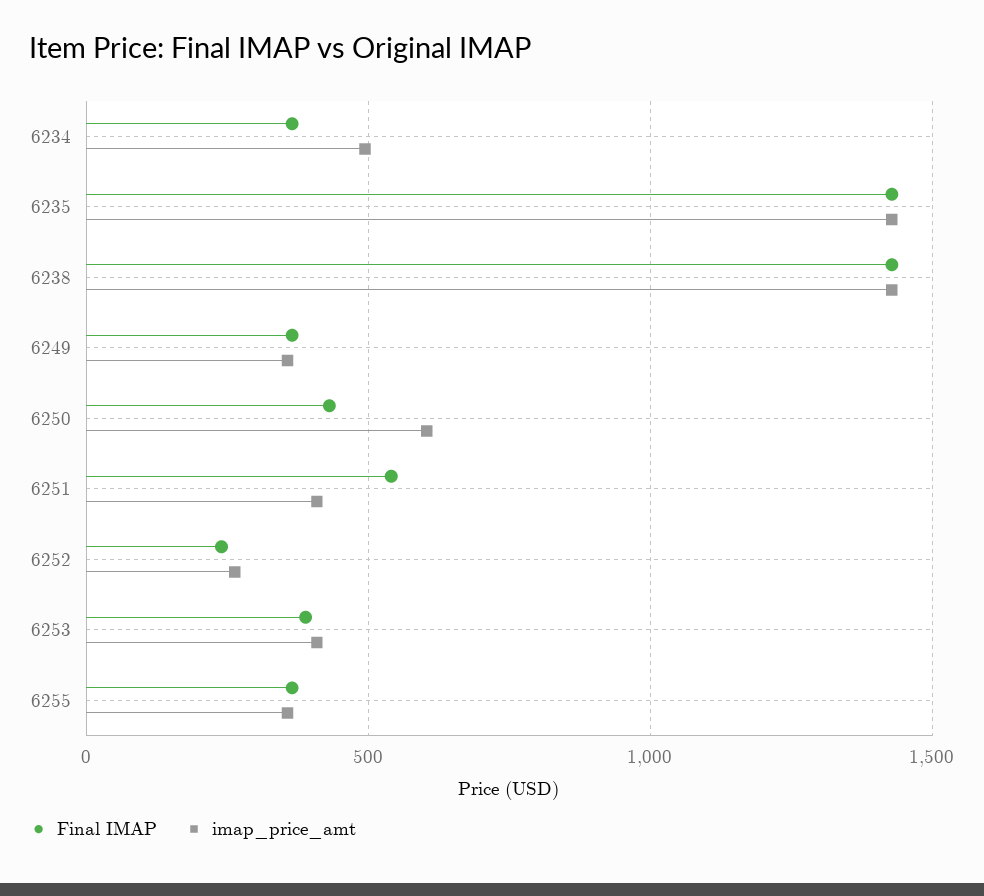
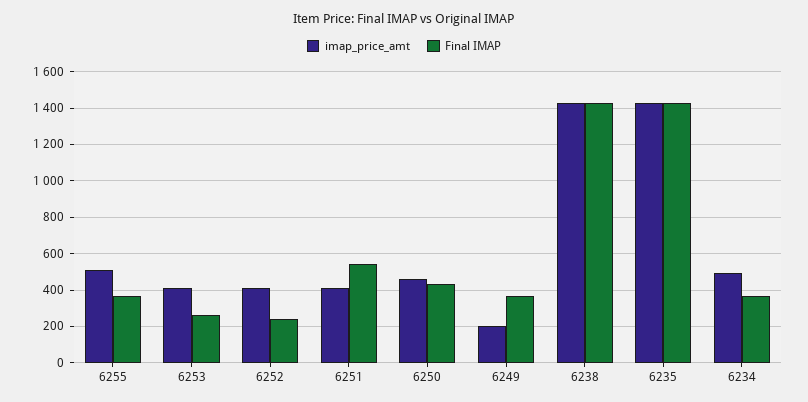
  {
    "Final IMAP": {
      "6234": 350,
      "6235": 1450,
      "6238": 1450,
      "6249": 350,
      "6250": 450,
      "6251": 550,
      "6252": 250,
-     "6253": 400,
+     "6253": 250,
      "6255": 350
    },
    "imap_price_amt": {
      "6234": 500,
      "6235": 1450,
      "6238": 1450,
-     "6249": 350,
+     "6249": 200,
-     "6250": 600,
+     "6250": 450,
      "6251": 400,
-     "6252": 250,
+     "6252": 400,
      "6253": 400,
-     "6255": 350
+     "6255": 500
    }
  }

